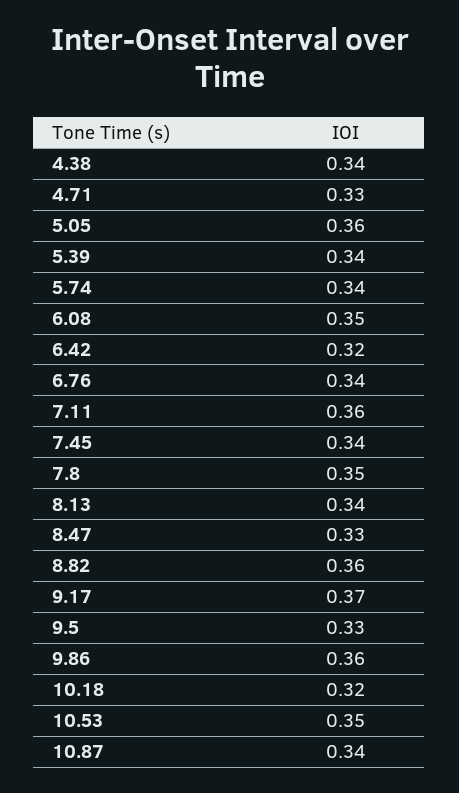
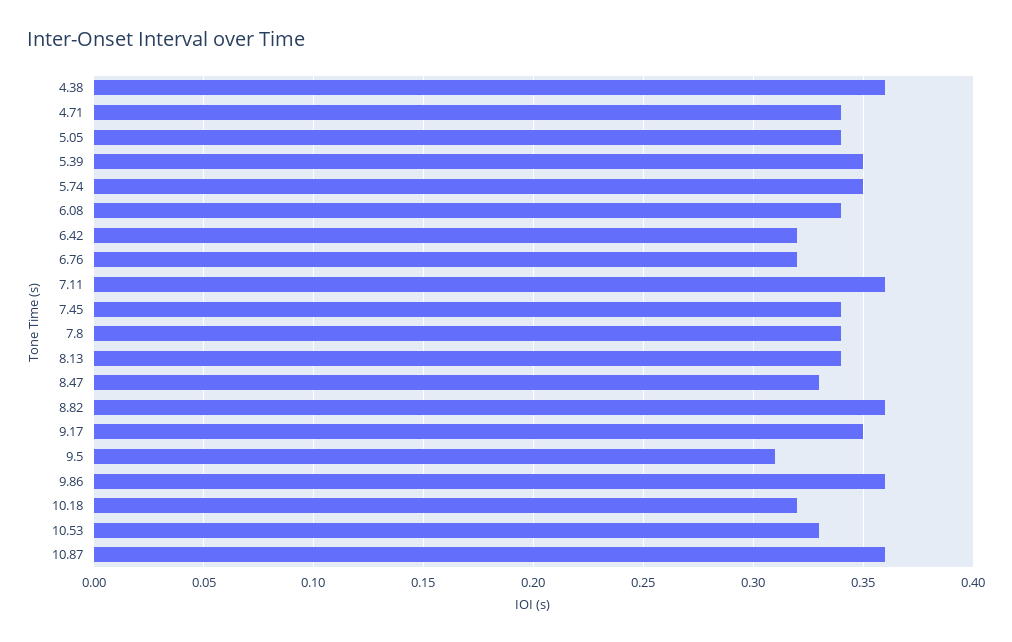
  {
-   "4.38": 0.34,
+   "4.38": 0.36,
-   "4.71": 0.33,
+   "4.71": 0.34,
-   "5.05": 0.36,
+   "5.05": 0.34,
-   "5.39": 0.34,
+   "5.39": 0.35,
-   "5.74": 0.34,
+   "5.74": 0.35,
-   "6.08": 0.35,
+   "6.08": 0.34,
    "6.42": 0.32,
-   "6.76": 0.34,
+   "6.76": 0.32,
    "7.11": 0.36,
    "7.45": 0.34,
-   "7.8": 0.35,
+   "7.8": 0.34,
    "8.13": 0.34,
    "8.47": 0.33,
    "8.82": 0.36,
-   "9.17": 0.37,
+   "9.17": 0.35,
-   "9.5": 0.33,
+   "9.5": 0.31,
    "9.86": 0.36,
    "10.18": 0.32,
-   "10.53": 0.35,
+   "10.53": 0.33,
-   "10.87": 0.34
+   "10.87": 0.36
  }

